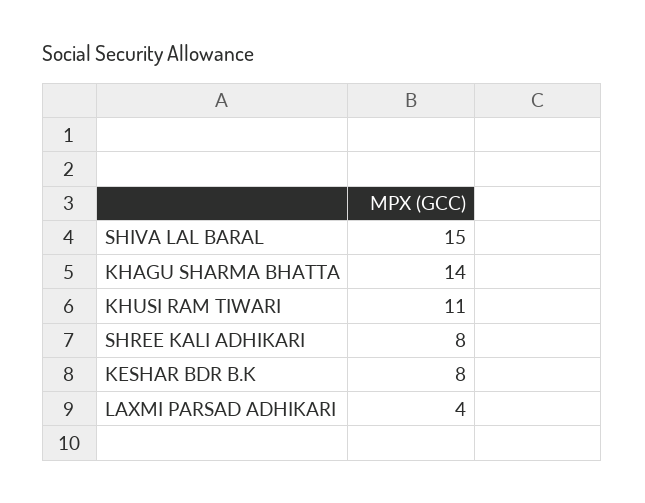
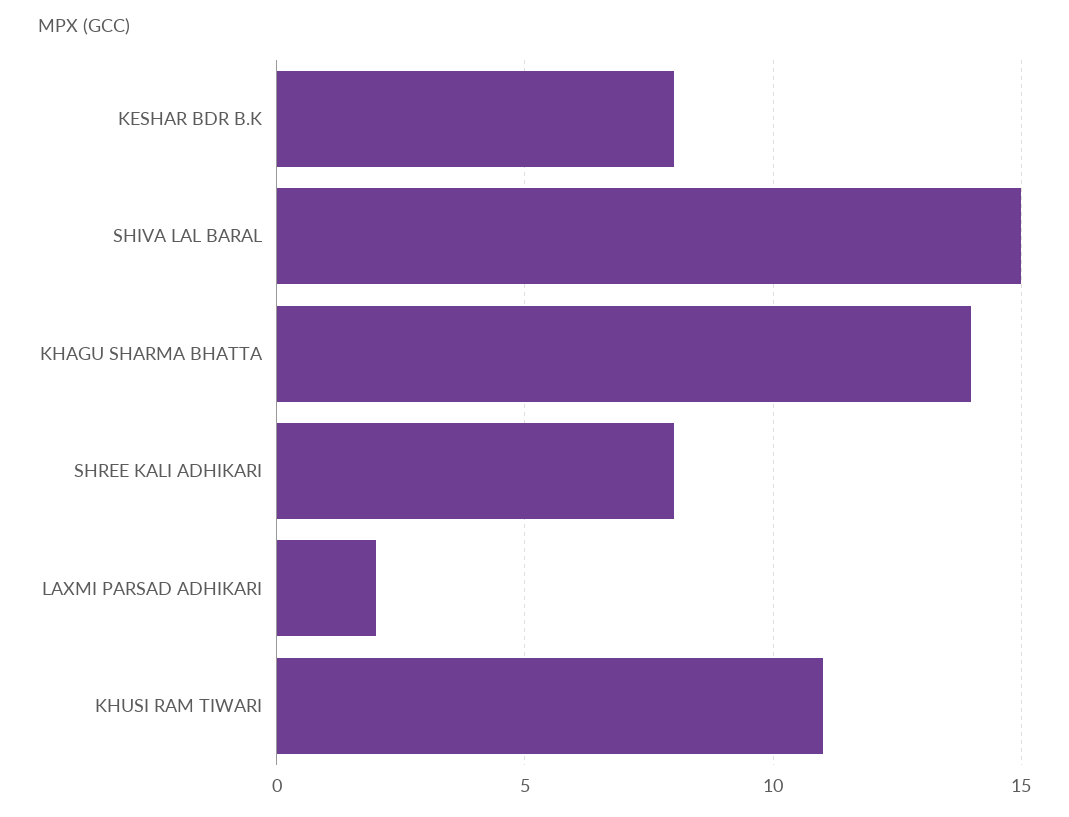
  {
    "SHIVA LAL BARAL": 15,
    "KHAGU SHARMA BHATTA": 14,
    "KHUSI RAM TIWARI": 11,
    "SHREE KALI ADHIKARI": 8,
    "KESHAR BDR B.K": 8,
-   "LAXMI PARSAD ADHIKARI": 4
+   "LAXMI PARSAD ADHIKARI": 2
  }

